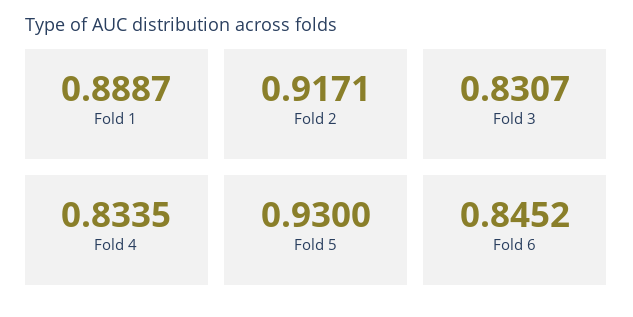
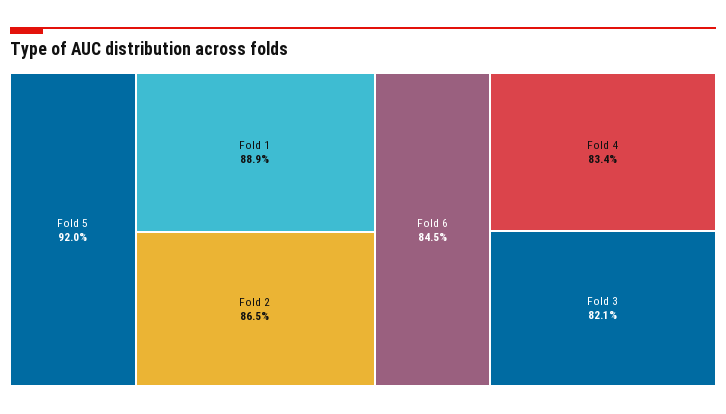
  {
    "Fold 1": 0.8887,
-   "Fold 2": 0.9171,
+   "Fold 2": 0.865,
-   "Fold 3": 0.8307,
+   "Fold 3": 0.821,
    "Fold 4": 0.8335,
-   "Fold 5": 0.93,
+   "Fold 5": 0.92,
    "Fold 6": 0.8452
  }

